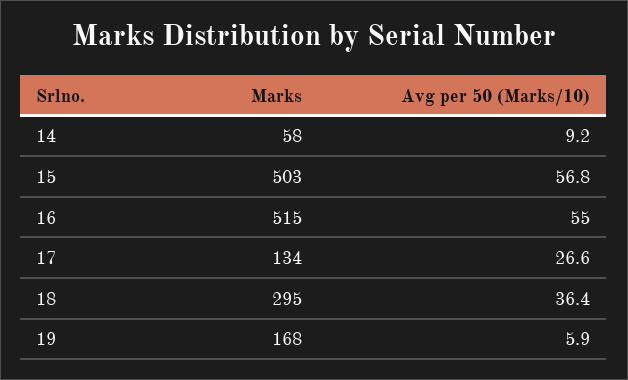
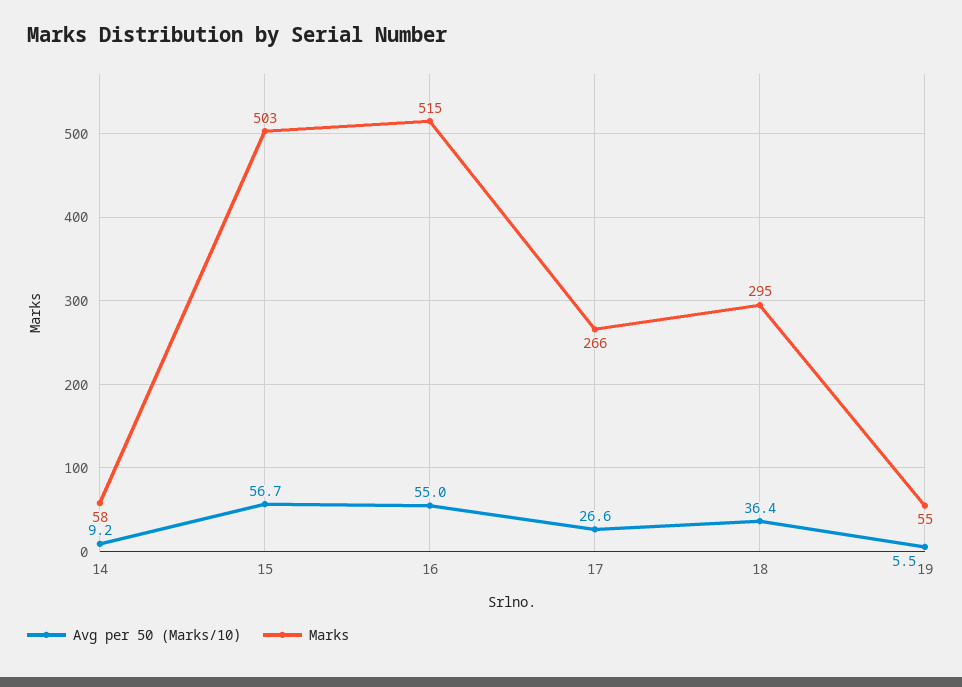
  {
    "Marks": {
      "14": 58,
      "15": 503,
      "16": 515,
-     "17": 134,
+     "17": 266,
      "18": 295,
-     "19": 168
+     "19": 55
    },
    "Avg per 50 (Marks/10)": {
      "14": 9.2,
-     "15": 56.8,
+     "15": 56.7,
      "16": 55,
      "17": 26.6,
      "18": 36.4,
-     "19": 5.9
+     "19": 5.5
    }
  }

